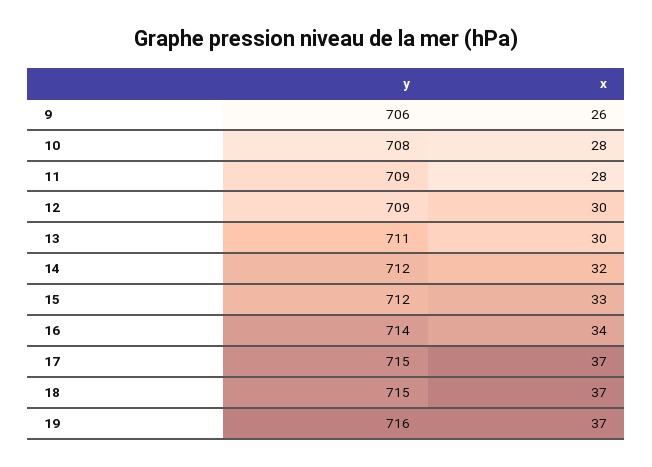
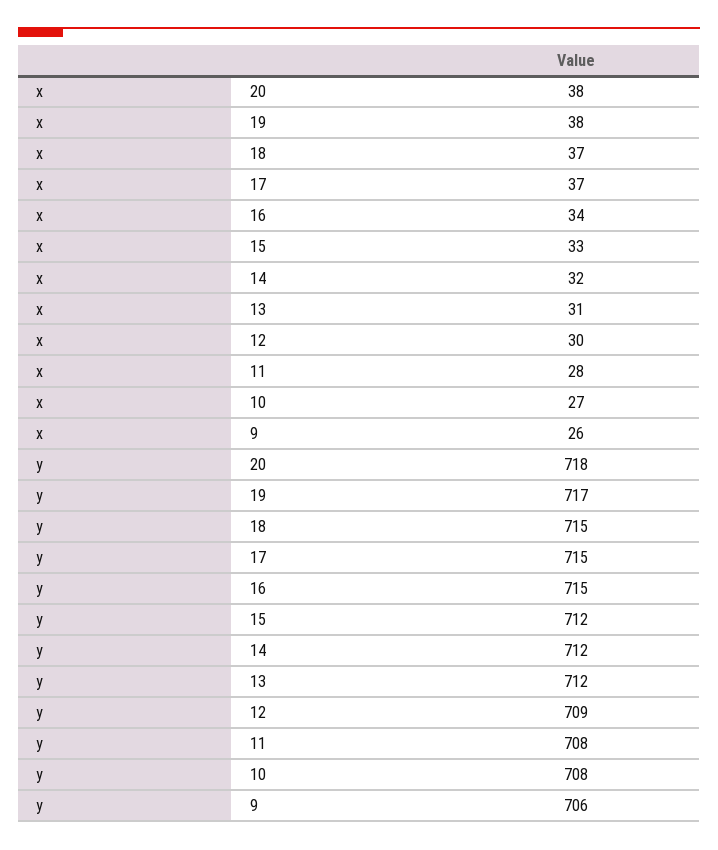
  {
    "y": {
      "9": 706,
      "10": 708,
-     "11": 709,
+     "11": 708,
      "12": 709,
-     "13": 711,
+     "13": 712,
      "14": 712,
      "15": 712,
-     "16": 714,
+     "16": 715,
      "17": 715,
      "18": 715,
-     "19": 716
+     "19": 717,
+     "20": 718
    },
    "x": {
      "9": 26,
-     "10": 28,
+     "10": 27,
      "11": 28,
      "12": 30,
-     "13": 30,
+     "13": 31,
      "14": 32,
      "15": 33,
      "16": 34,
      "17": 37,
      "18": 37,
-     "19": 37
+     "19": 38,
+     "20": 38
    }
  }

